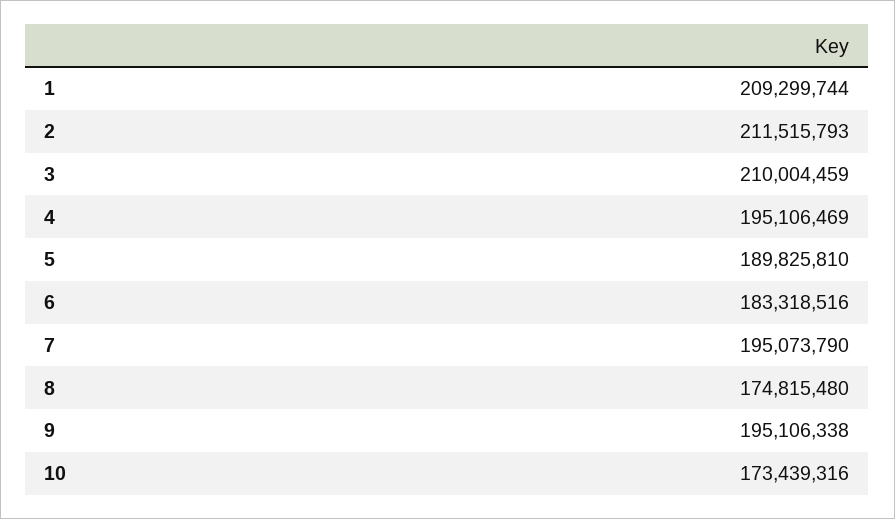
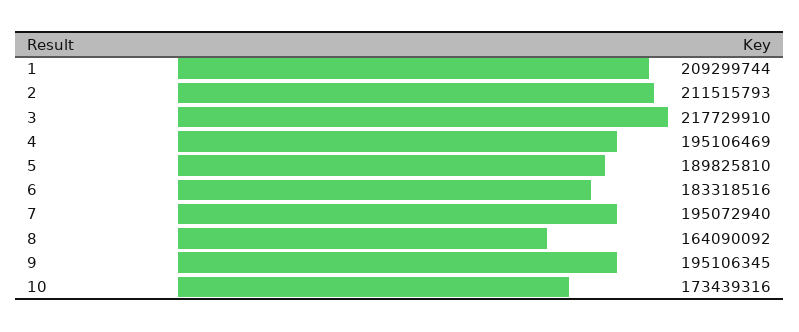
  {
    "1": 209299744,
    "2": 211515793,
-   "3": 210004459,
+   "3": 217729910,
    "4": 195106469,
    "5": 189825810,
    "6": 183318516,
-   "7": 195073790,
+   "7": 195072940,
-   "8": 174815480,
+   "8": 164090092,
-   "9": 195106338,
+   "9": 195106345,
    "10": 173439316
  }

